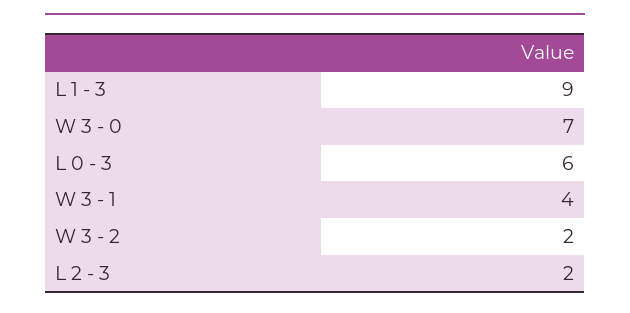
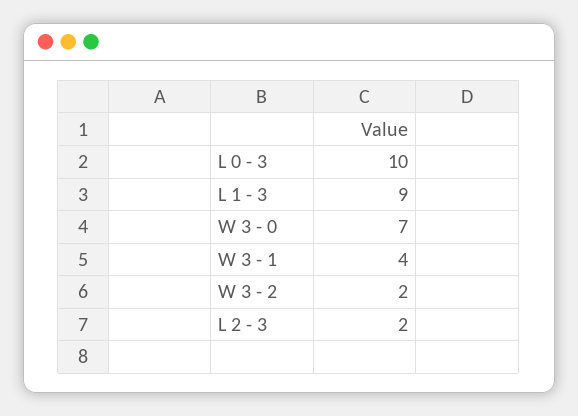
  {
    "L 1 - 3": 9,
    "W 3 - 0": 7,
-   "L 0 - 3": 6,
+   "L 0 - 3": 10,
    "W 3 - 1": 4,
    "W 3 - 2": 2,
    "L 2 - 3": 2
  }

